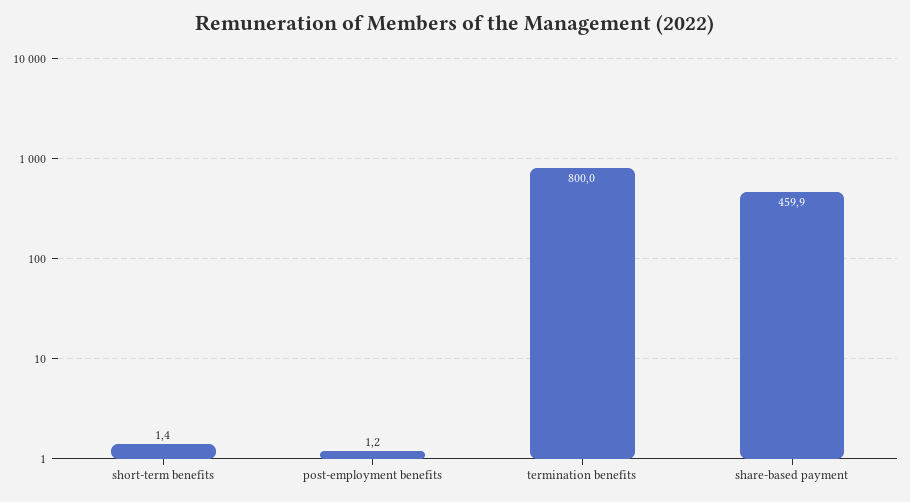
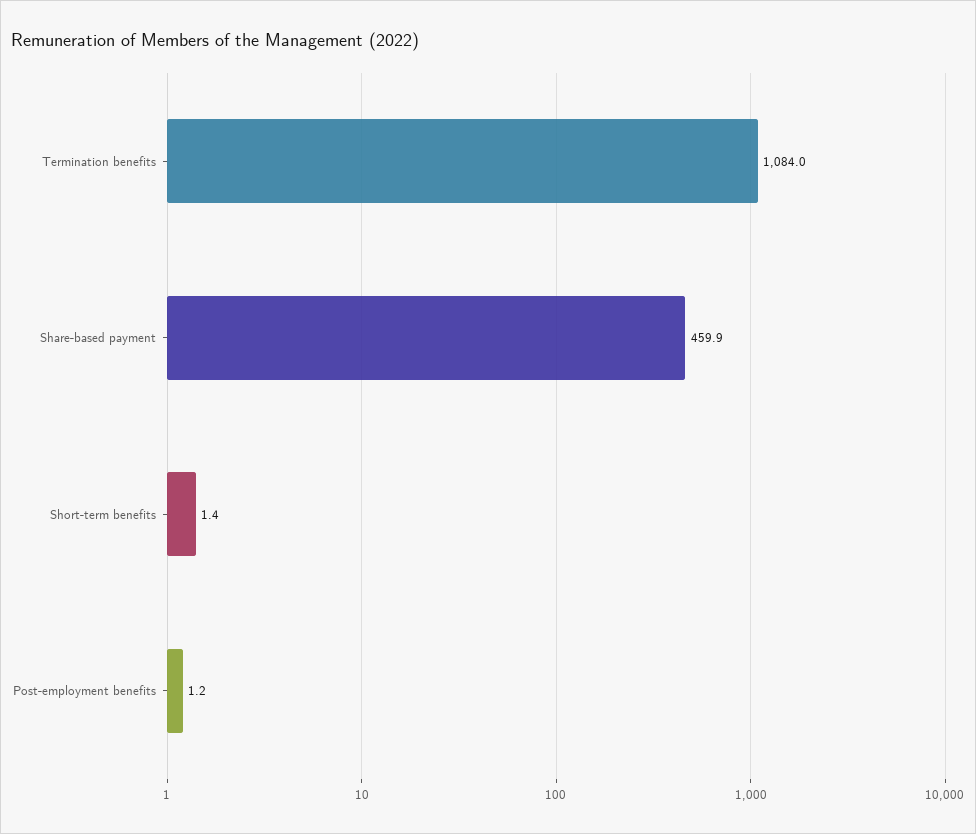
  {
    "short-term benefits": 1.4,
    "post-employment benefits": 1.2,
-   "termination benefits": 800,
+   "termination benefits": 1084,
    "share-based payment": 459.9
  }

